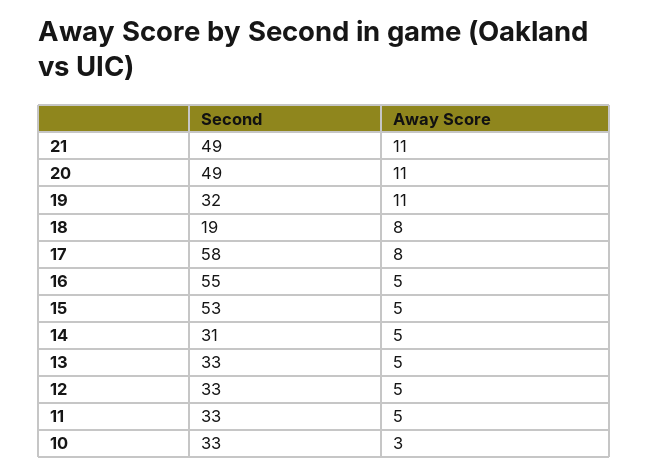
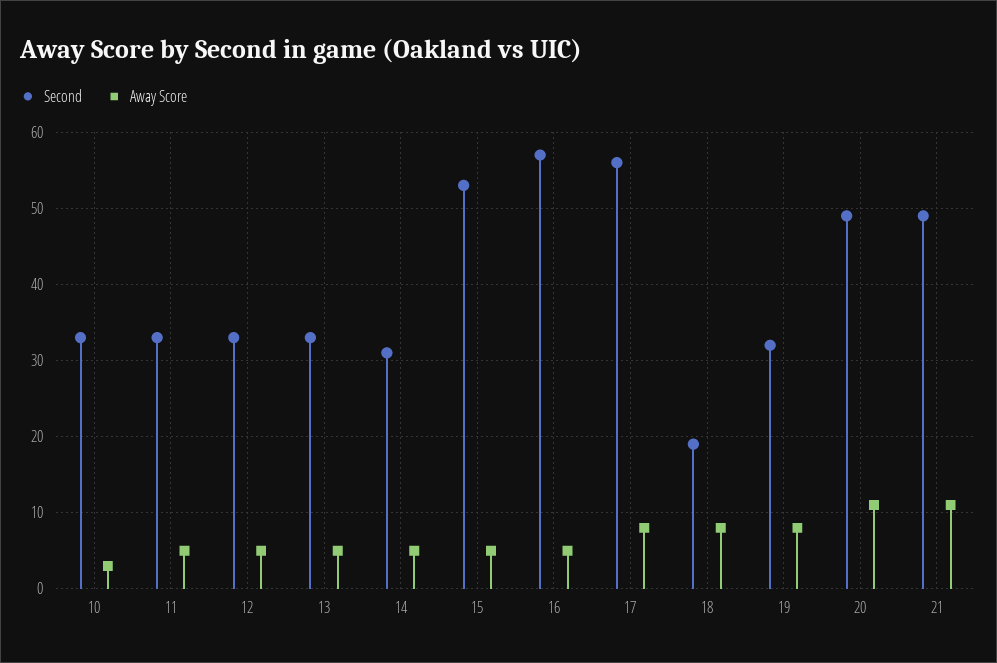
  {
    "Second": {
      "21": 49,
      "20": 49,
      "19": 32,
      "18": 19,
-     "17": 58,
+     "17": 56,
-     "16": 55,
+     "16": 57,
      "15": 53,
      "14": 31,
      "13": 33,
      "12": 33,
      "11": 33,
      "10": 33
    },
    "Away Score": {
      "21": 11,
      "20": 11,
-     "19": 11,
+     "19": 8,
      "18": 8,
      "17": 8,
      "16": 5,
      "15": 5,
      "14": 5,
      "13": 5,
      "12": 5,
      "11": 5,
      "10": 3
    }
  }

